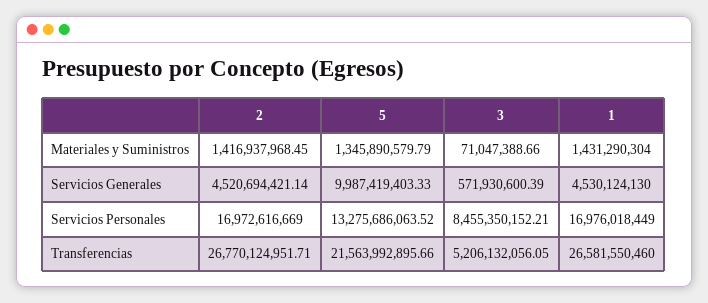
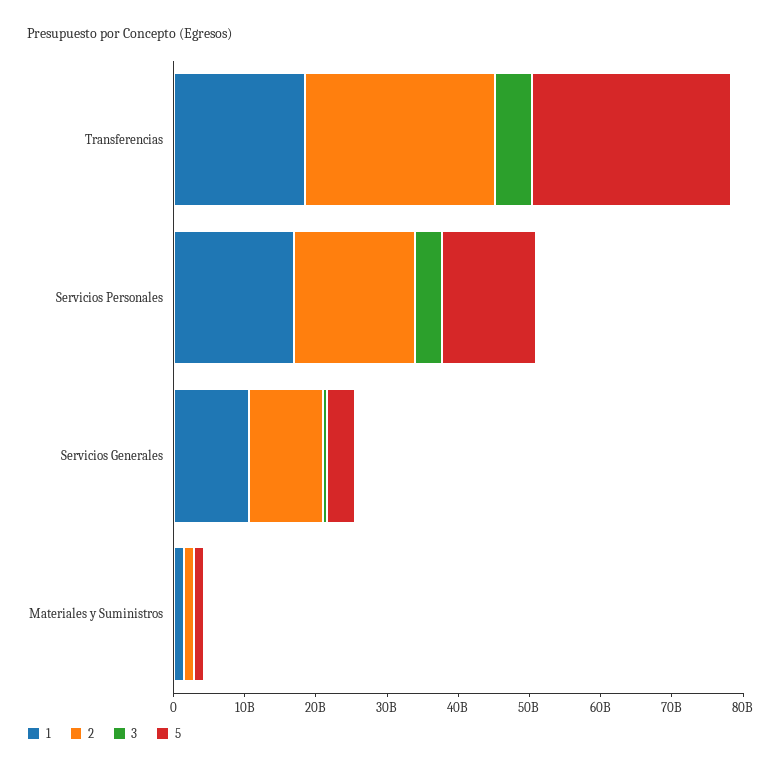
  {
    "2": {
      "Materiales y Suministros": 1416937968.45,
-     "Servicios Generales": 4520694421.14,
+     "Servicios Generales": 10000000000,
      "Servicios Personales": 16972616669,
      "Transferencias": 26770124951.71
    },
    "5": {
      "Materiales y Suministros": 1345890579.79,
-     "Servicios Generales": 9987419403.33,
+     "Servicios Generales": 4000000000,
      "Servicios Personales": 13275686063.52,
-     "Transferencias": 21563992895.66
+     "Transferencias": 28000000000
    },
    "3": {
      "Materiales y Suministros": 71047388.66,
      "Servicios Generales": 571930600.39,
-     "Servicios Personales": 8455350152.21,
+     "Servicios Personales": 4000000000,
      "Transferencias": 5206132056.05
    },
    "1": {
      "Materiales y Suministros": 1431290304,
-     "Servicios Generales": 4530124130,
+     "Servicios Generales": 10000000000,
      "Servicios Personales": 16976018449,
-     "Transferencias": 26581550460
+     "Transferencias": 18000000000
    }
  }

